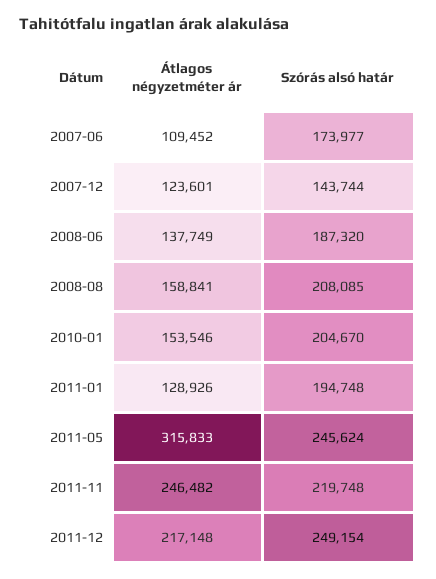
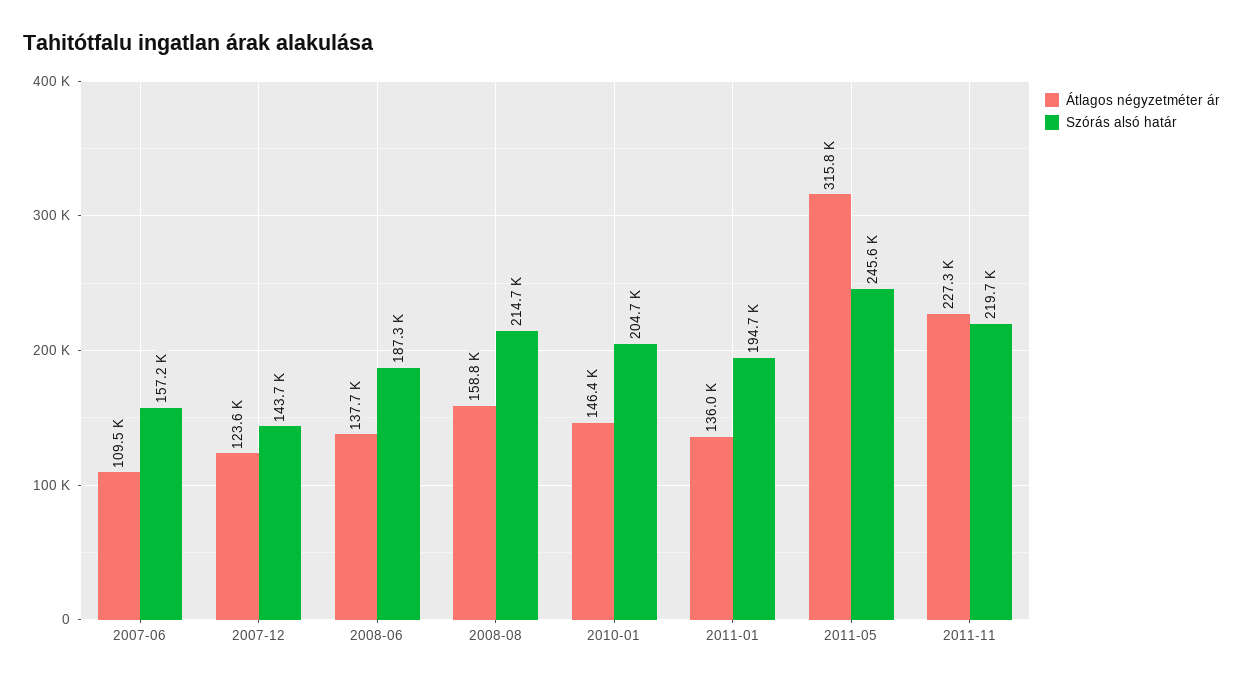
  {
    "Átlagos négyzetméter ár": {
      "2007-06": 109452,
      "2007-12": 123601,
      "2008-06": 137749,
      "2008-08": 158841,
-     "2010-01": 153546,
+     "2010-01": 146400,
-     "2011-01": 128926,
+     "2011-01": 136000,
      "2011-05": 315833,
-     "2011-11": 246482,
+     "2011-11": 227300
-     "2011-12": 217148
    },
    "Szórás alsó határ": {
-     "2007-06": 173977,
+     "2007-06": 157200,
      "2007-12": 143744,
      "2008-06": 187320,
-     "2008-08": 208085,
+     "2008-08": 214700,
      "2010-01": 204670,
      "2011-01": 194748,
      "2011-05": 245624,
-     "2011-11": 219748,
+     "2011-11": 219748
-     "2011-12": 249154
    }
  }

